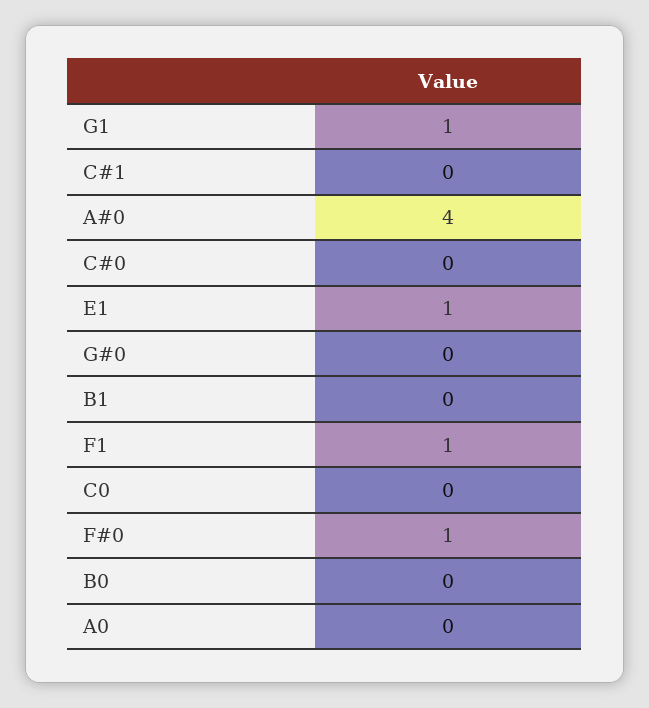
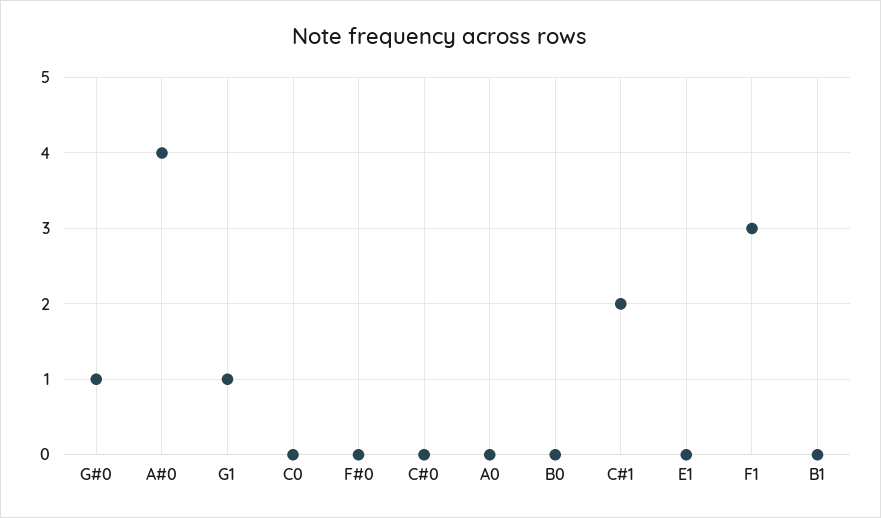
  {
    "G1": 1,
-   "C#1": 0,
+   "C#1": 2,
    "A#0": 4,
    "C#0": 0,
-   "E1": 1,
+   "E1": 0,
-   "G#0": 0,
+   "G#0": 1,
    "B1": 0,
-   "F1": 1,
+   "F1": 3,
    "C0": 0,
-   "F#0": 1,
+   "F#0": 0,
    "B0": 0,
    "A0": 0
  }

